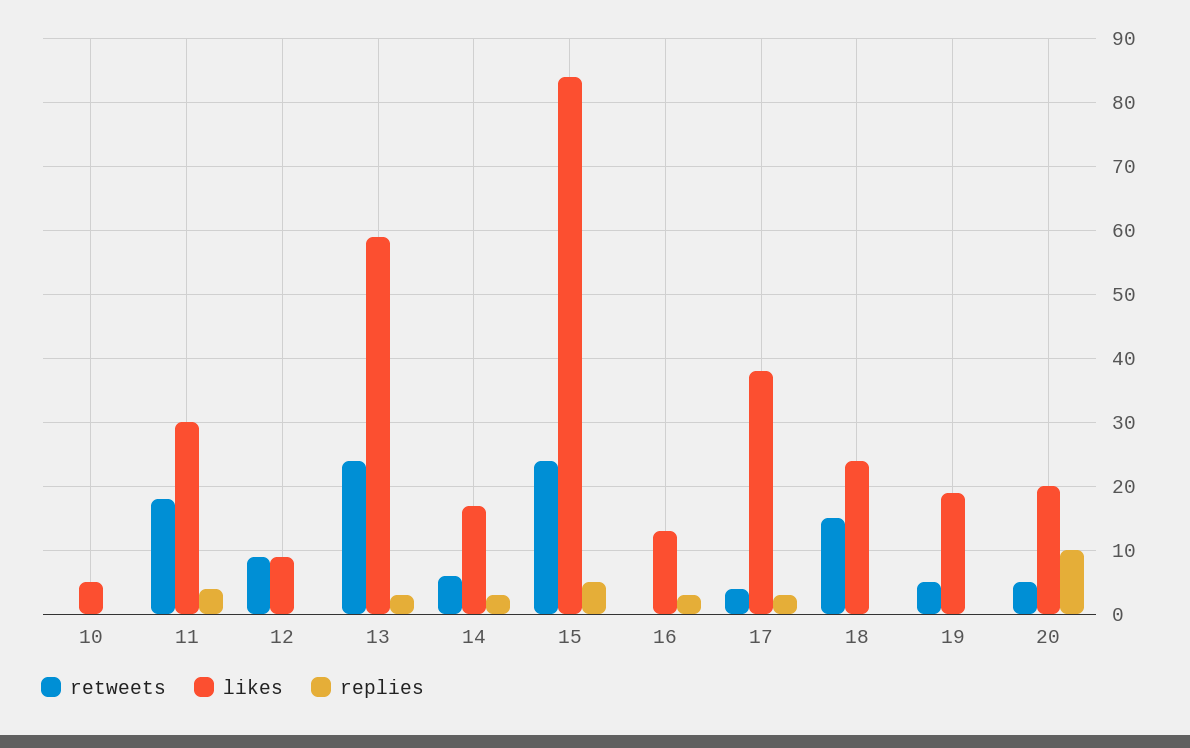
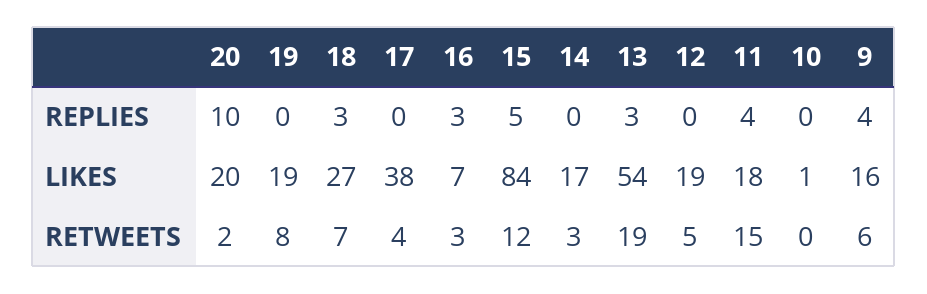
  {
    "retweets": {
      "10": 0,
-     "11": 18,
+     "11": 15,
-     "12": 9,
+     "12": 5,
-     "13": 24,
+     "13": 19,
-     "14": 6,
+     "14": 3,
-     "15": 24,
+     "15": 12,
-     "16": 0,
+     "16": 3,
      "17": 4,
-     "18": 15,
+     "18": 7,
-     "19": 5,
+     "19": 8,
-     "20": 5
+     "20": 2,
+     "9": 6
    },
    "likes": {
-     "10": 5,
+     "10": 1,
-     "11": 30,
+     "11": 18,
-     "12": 9,
+     "12": 19,
-     "13": 59,
+     "13": 54,
      "14": 17,
      "15": 84,
-     "16": 13,
+     "16": 7,
      "17": 38,
-     "18": 24,
+     "18": 27,
      "19": 19,
-     "20": 20
+     "20": 20,
+     "9": 16
    },
    "replies": {
      "10": 0,
      "11": 4,
      "12": 0,
      "13": 3,
-     "14": 3,
+     "14": 0,
      "15": 5,
      "16": 3,
-     "17": 3,
+     "17": 0,
-     "18": 0,
+     "18": 3,
      "19": 0,
-     "20": 10
+     "20": 10,
+     "9": 4
    }
  }

